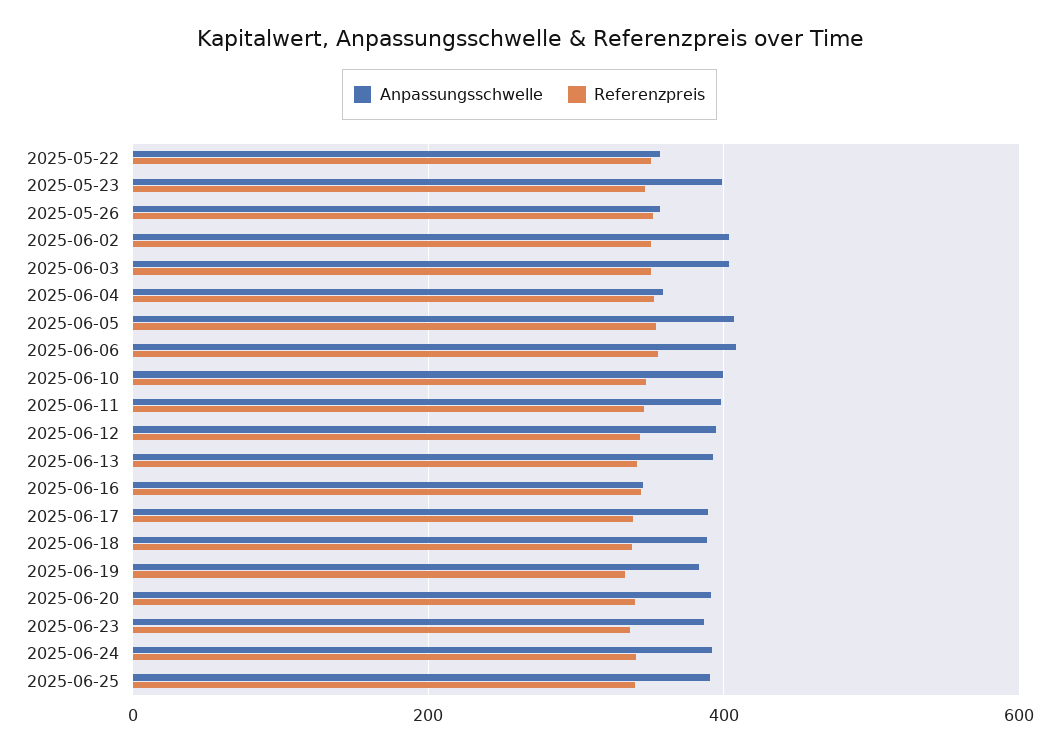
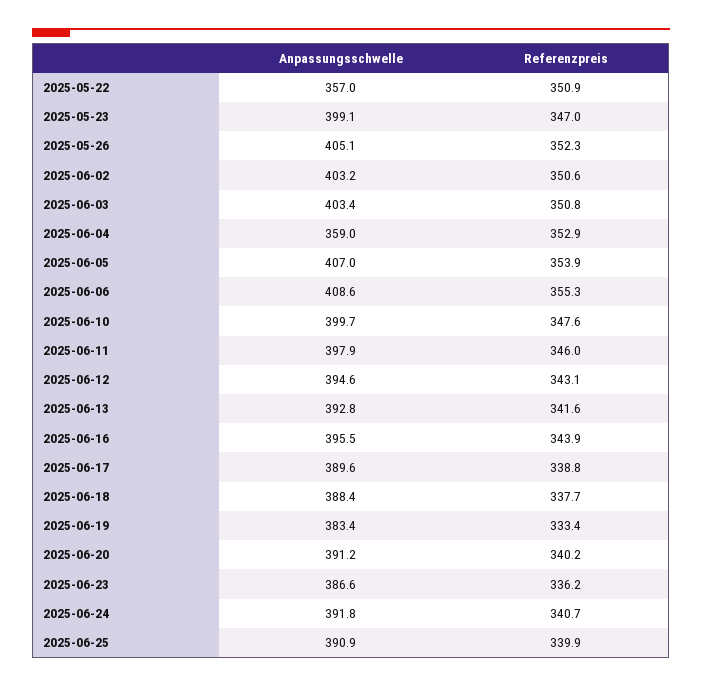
  {
    "Anpassungsschwelle": {
      "2025-05-22": 357,
      "2025-05-23": 399.1,
-     "2025-05-26": 360,
+     "2025-05-26": 405.1,
      "2025-06-02": 403.2,
      "2025-06-03": 403.4,
      "2025-06-04": 359,
      "2025-06-05": 407,
      "2025-06-06": 408.6,
      "2025-06-10": 399.7,
      "2025-06-11": 397.9,
      "2025-06-12": 394.6,
      "2025-06-13": 392.8,
-     "2025-06-16": 340,
+     "2025-06-16": 395.5,
      "2025-06-17": 389.6,
      "2025-06-18": 388.4,
      "2025-06-19": 383.4,
      "2025-06-20": 391.2,
      "2025-06-23": 386.6,
      "2025-06-24": 391.8,
      "2025-06-25": 390.9
    },
    "Referenzpreis": {
      "2025-05-22": 350.9,
      "2025-05-23": 347,
      "2025-05-26": 352.3,
      "2025-06-02": 350.6,
      "2025-06-03": 350.8,
      "2025-06-04": 352.9,
      "2025-06-05": 353.9,
      "2025-06-06": 355.3,
      "2025-06-10": 347.6,
      "2025-06-11": 346,
      "2025-06-12": 343.1,
      "2025-06-13": 341.6,
      "2025-06-16": 343.9,
      "2025-06-17": 338.8,
      "2025-06-18": 337.7,
      "2025-06-19": 333.4,
      "2025-06-20": 340.2,
      "2025-06-23": 336.2,
      "2025-06-24": 340.7,
      "2025-06-25": 339.9
    }
  }

